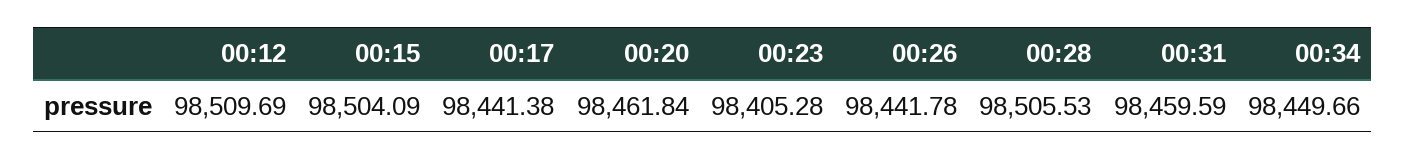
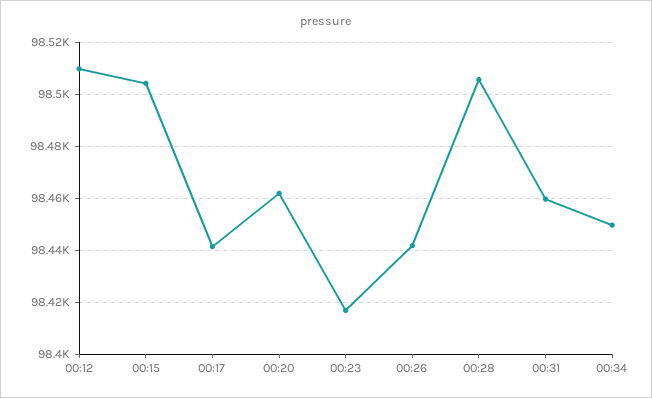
  {
    "00:12": 98509.69,
    "00:15": 98504.09,
    "00:17": 98441.38,
    "00:20": 98461.84,
-   "00:23": 98405.28,
+   "00:23": 98417.5,
    "00:26": 98441.78,
    "00:28": 98505.53,
    "00:31": 98459.59,
    "00:34": 98449.66
  }

